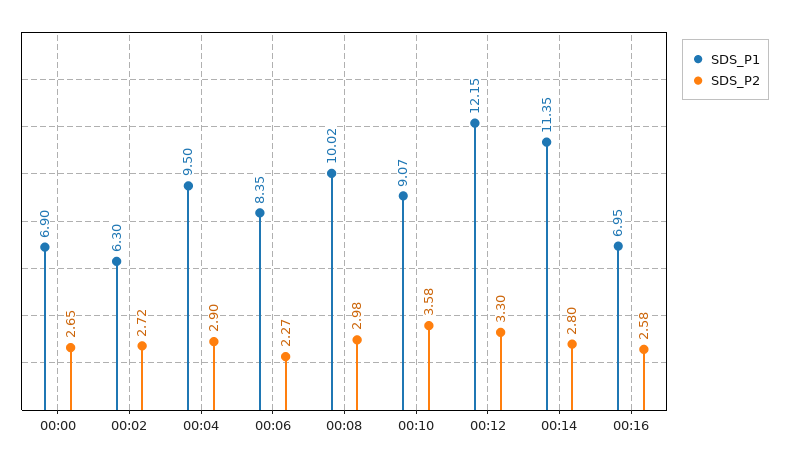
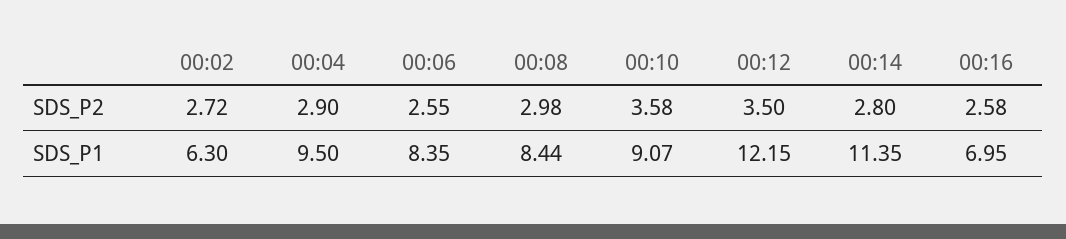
  {
    "SDS_P1": {
-     "00:00": 6.9,
      "00:02": 6.3,
      "00:04": 9.5,
      "00:06": 8.35,
-     "00:08": 10.02,
+     "00:08": 8.44,
      "00:10": 9.07,
      "00:12": 12.15,
      "00:14": 11.35,
      "00:16": 6.95
    },
    "SDS_P2": {
-     "00:00": 2.65,
      "00:02": 2.72,
      "00:04": 2.9,
-     "00:06": 2.27,
+     "00:06": 2.55,
      "00:08": 2.98,
      "00:10": 3.58,
-     "00:12": 3.3,
+     "00:12": 3.5,
      "00:14": 2.8,
      "00:16": 2.58
    }
  }

